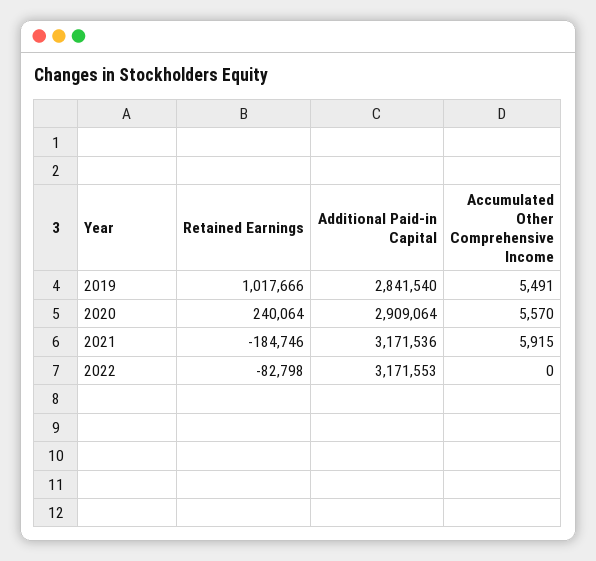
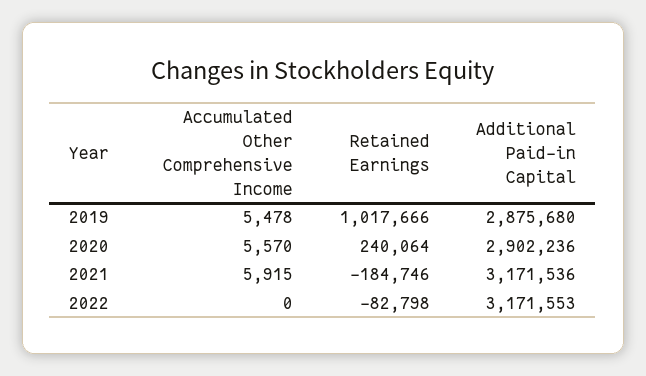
  {
    "Retained Earnings": {
      "2019": 1017666,
      "2020": 240064,
      "2021": -184746,
      "2022": -82798
    },
    "Additional Paid-in Capital": {
-     "2019": 2841540,
+     "2019": 2875680,
-     "2020": 2909064,
+     "2020": 2902236,
      "2021": 3171536,
      "2022": 3171553
    },
    "Accumulated Other Comprehensive Income": {
-     "2019": 5491,
+     "2019": 5478,
      "2020": 5570,
      "2021": 5915,
      "2022": 0
    }
  }

